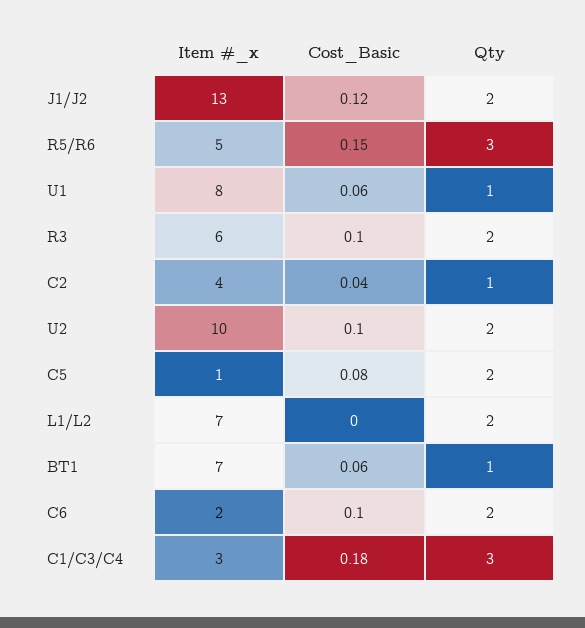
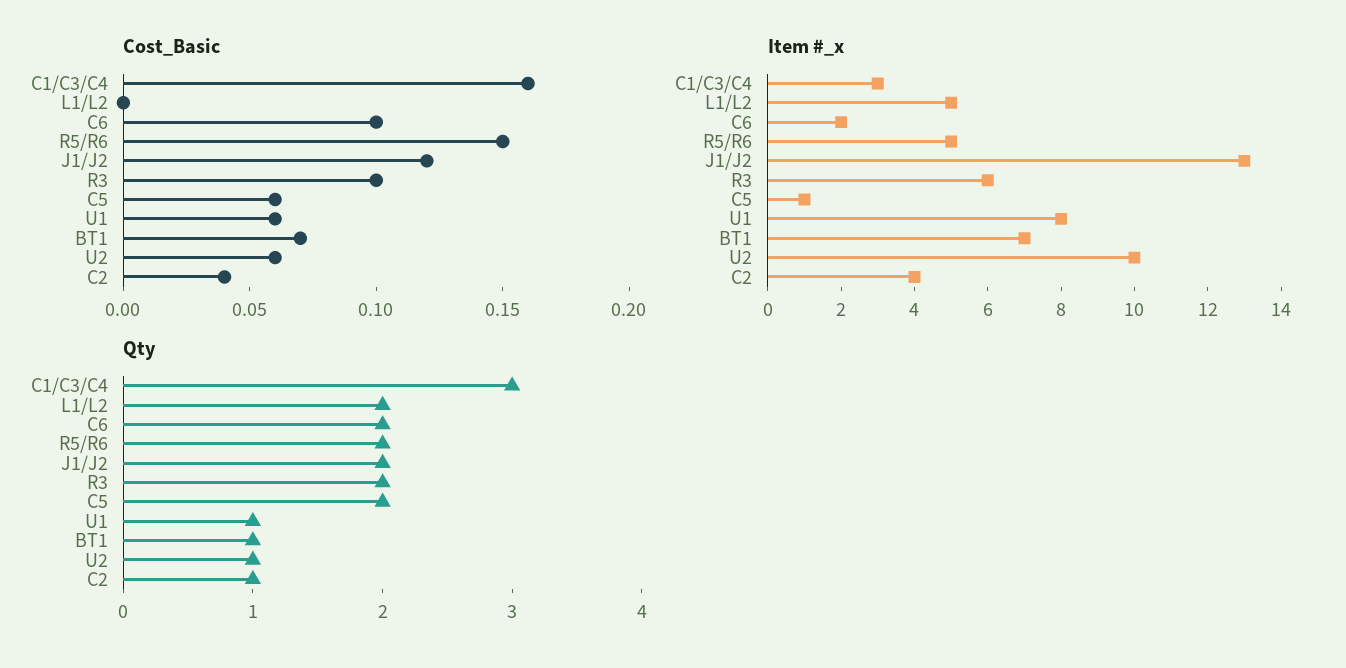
  {
    "Item #_x": {
      "J1/J2": 13,
      "R5/R6": 5,
      "U1": 8,
      "R3": 6,
      "C2": 4,
      "U2": 10,
      "C5": 1,
-     "L1/L2": 7,
+     "L1/L2": 5,
      "BT1": 7,
      "C6": 2,
      "C1/C3/C4": 3
    },
    "Cost_Basic": {
      "J1/J2": 0.12,
      "R5/R6": 0.15,
      "U1": 0.06,
      "R3": 0.1,
      "C2": 0.04,
-     "U2": 0.1,
+     "U2": 0.06,
-     "C5": 0.08,
+     "C5": 0.06,
      "L1/L2": 0,
-     "BT1": 0.06,
+     "BT1": 0.07,
      "C6": 0.1,
-     "C1/C3/C4": 0.18
+     "C1/C3/C4": 0.16
    },
    "Qty": {
      "J1/J2": 2,
-     "R5/R6": 3,
+     "R5/R6": 2,
      "U1": 1,
      "R3": 2,
      "C2": 1,
-     "U2": 2,
+     "U2": 1,
      "C5": 2,
      "L1/L2": 2,
      "BT1": 1,
      "C6": 2,
      "C1/C3/C4": 3
    }
  }

